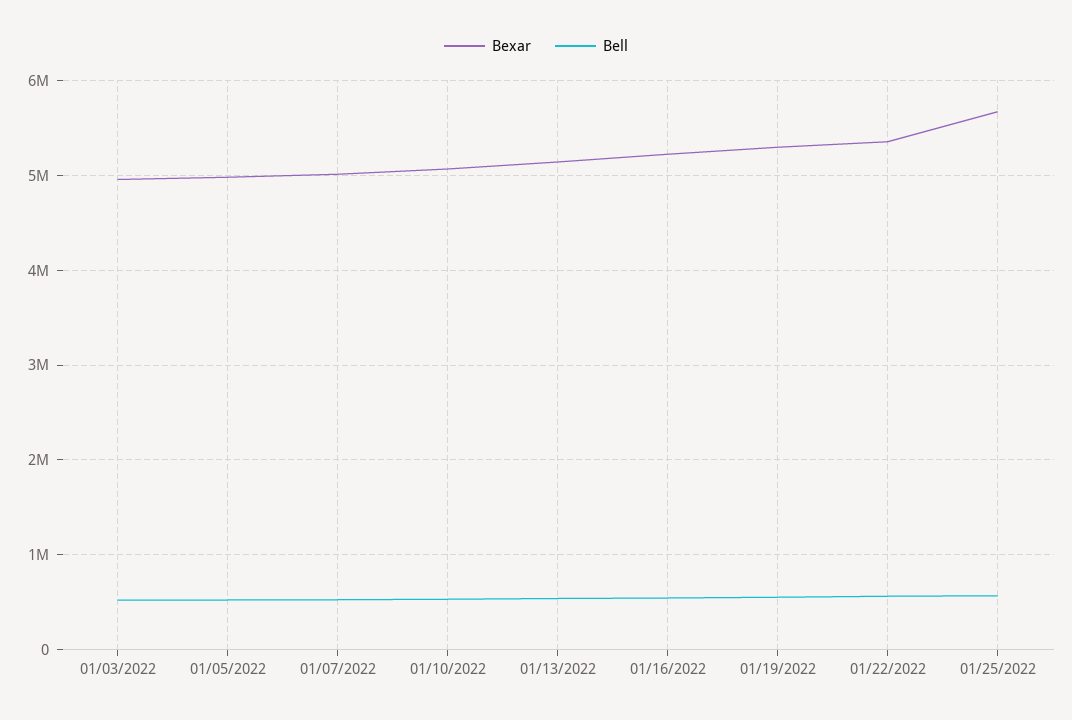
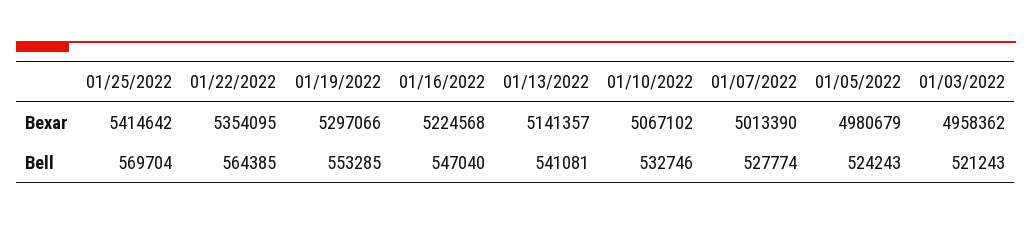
  {
    "Bexar": {
      "01/03/2022": 4958362,
      "01/05/2022": 4980679,
      "01/07/2022": 5013390,
      "01/10/2022": 5067102,
      "01/13/2022": 5141357,
      "01/16/2022": 5224568,
      "01/19/2022": 5297066,
      "01/22/2022": 5354095,
-     "01/25/2022": 5700000
+     "01/25/2022": 5414642
    },
    "Bell": {
      "01/03/2022": 521243,
      "01/05/2022": 524243,
      "01/07/2022": 527774,
      "01/10/2022": 532746,
      "01/13/2022": 541081,
      "01/16/2022": 547040,
      "01/19/2022": 553285,
      "01/22/2022": 564385,
      "01/25/2022": 569704
    }
  }

